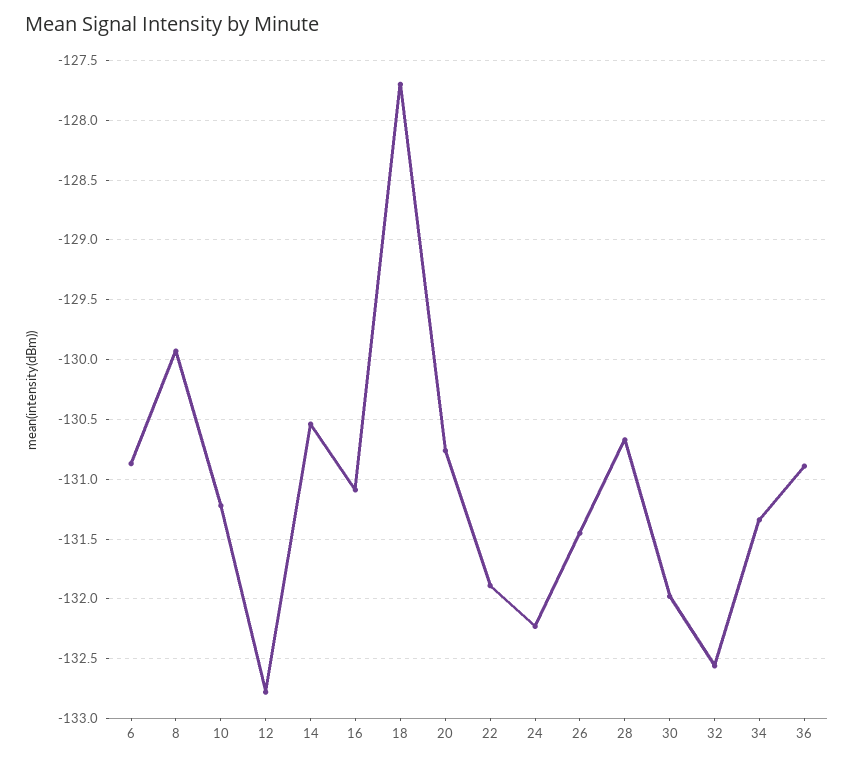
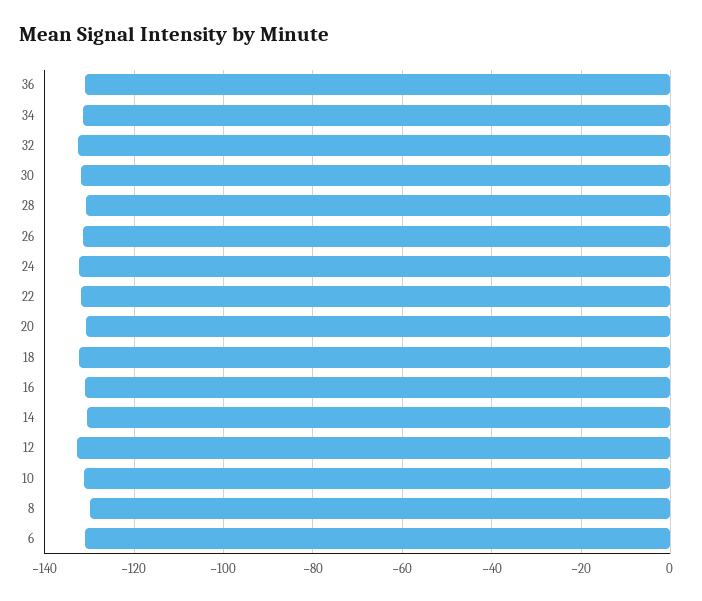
  {
    "6": -130.9,
    "8": -129.9,
    "10": -131.2,
    "12": -132.8,
    "14": -130.5,
    "16": -131.1,
-   "18": -127.7,
+   "18": -132,
    "20": -130.8,
    "22": -131.9,
    "24": -132.2,
    "26": -131.5,
    "28": -130.7,
    "30": -132,
    "32": -132.6,
    "34": -131.3,
    "36": -130.9
  }

